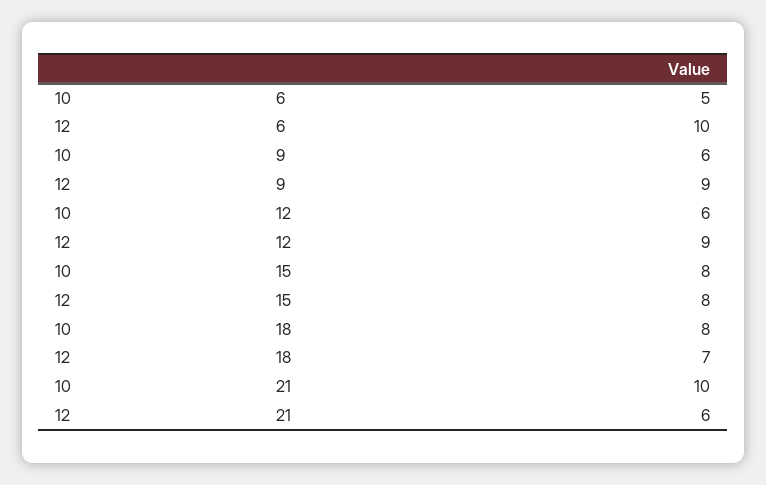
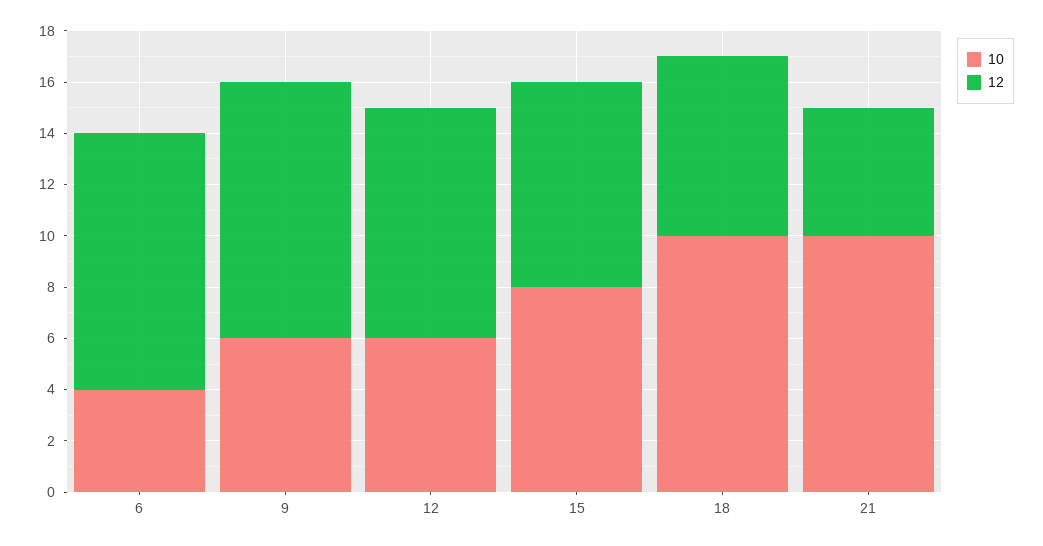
  {
    "10": {
-     "6": 5,
+     "6": 4,
      "9": 6,
      "12": 6,
      "15": 8,
-     "18": 8,
+     "18": 10,
      "21": 10
    },
    "12": {
      "6": 10,
-     "9": 9,
+     "9": 10,
      "12": 9,
      "15": 8,
      "18": 7,
-     "21": 6
+     "21": 5
    }
  }

